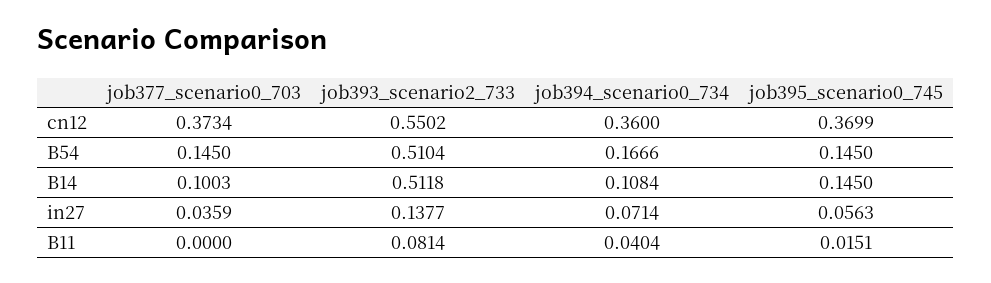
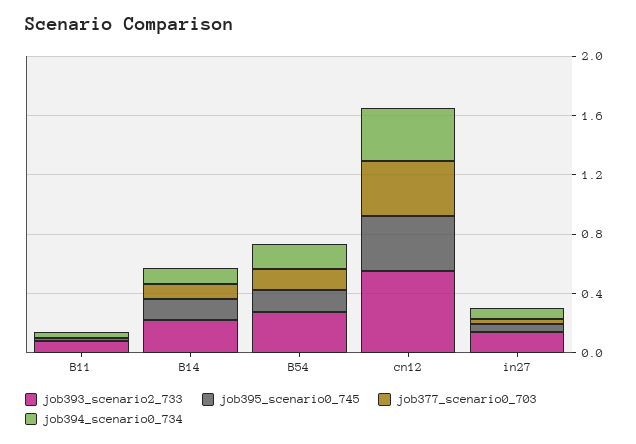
  {
    "job377_scenario0_703": {
      "cn12": 0.3734,
      "B54": 0.145,
      "B14": 0.1003,
      "in27": 0.0359,
      "B11": 0
    },
    "job393_scenario2_733": {
      "cn12": 0.5502,
-     "B54": 0.5104,
+     "B54": 0.3,
-     "B14": 0.5118,
+     "B14": 0.2,
      "in27": 0.1377,
      "B11": 0.0814
    },
    "job394_scenario0_734": {
      "cn12": 0.36,
      "B54": 0.1666,
      "B14": 0.1084,
      "in27": 0.0714,
      "B11": 0.0404
    },
    "job395_scenario0_745": {
      "cn12": 0.3699,
      "B54": 0.145,
      "B14": 0.145,
      "in27": 0.0563,
      "B11": 0.0151
    }
  }

